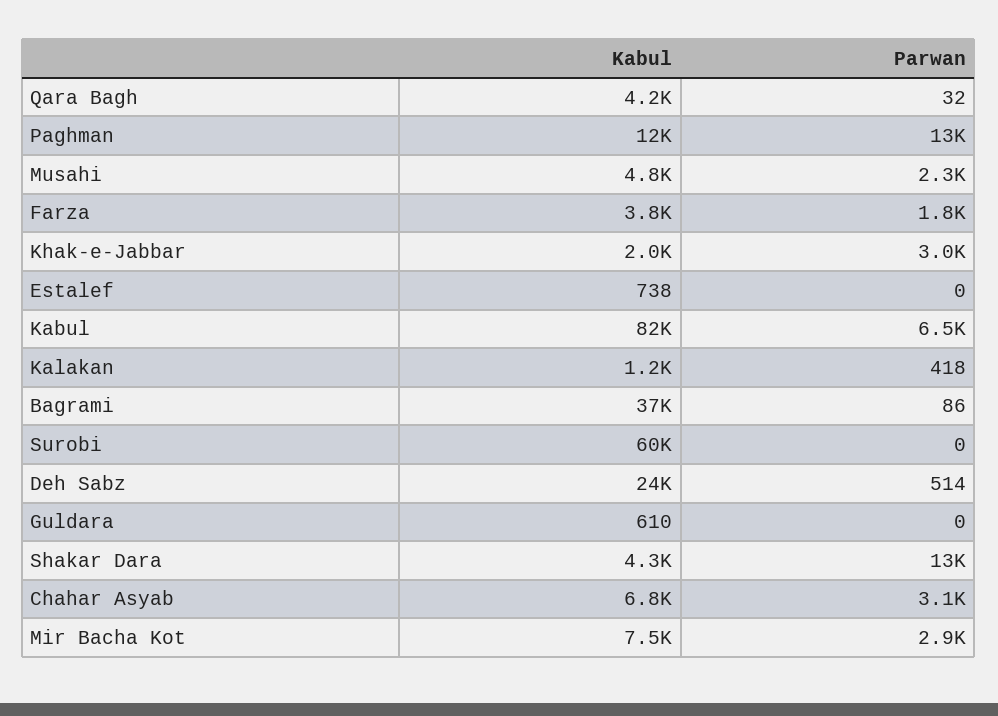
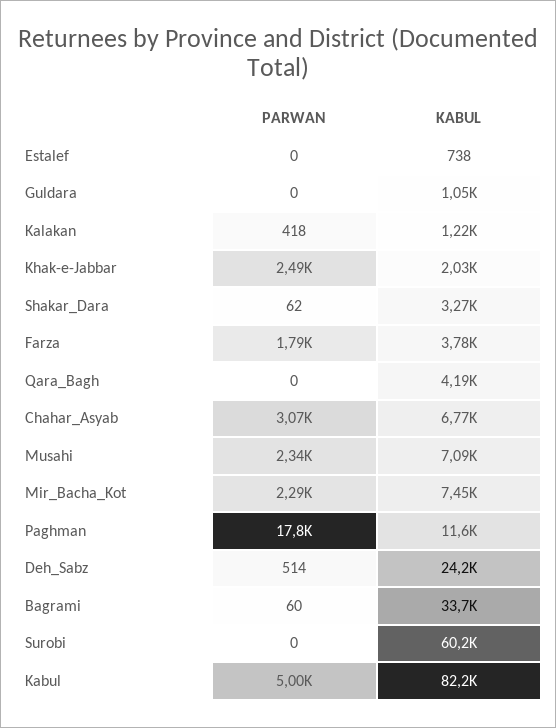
  {
    "Kabul": {
      "Qara Bagh": 4190,
      "Paghman": 11600,
-     "Musahi": 4800,
+     "Musahi": 7090,
      "Farza": 3780,
      "Khak-e-Jabbar": 2030,
      "Estalef": 738,
      "Kabul": 82200,
      "Kalakan": 1220,
-     "Bagrami": 37000,
+     "Bagrami": 33700,
      "Surobi": 60200,
      "Deh Sabz": 24200,
-     "Guldara": 610,
+     "Guldara": 1050,
-     "Shakar Dara": 4300,
+     "Shakar Dara": 3270,
      "Chahar Asyab": 6770,
      "Mir Bacha Kot": 7450
    },
    "Parwan": {
-     "Qara Bagh": 32,
+     "Qara Bagh": 0,
-     "Paghman": 13000,
+     "Paghman": 17800,
      "Musahi": 2340,
      "Farza": 1790,
-     "Khak-e-Jabbar": 3000,
+     "Khak-e-Jabbar": 2490,
      "Estalef": 0,
-     "Kabul": 6500,
+     "Kabul": 5000,
      "Kalakan": 418,
-     "Bagrami": 86,
+     "Bagrami": 60,
      "Surobi": 0,
      "Deh Sabz": 514,
      "Guldara": 0,
-     "Shakar Dara": 13000,
+     "Shakar Dara": 62,
      "Chahar Asyab": 3070,
-     "Mir Bacha Kot": 2900
+     "Mir Bacha Kot": 2290
    }
  }

